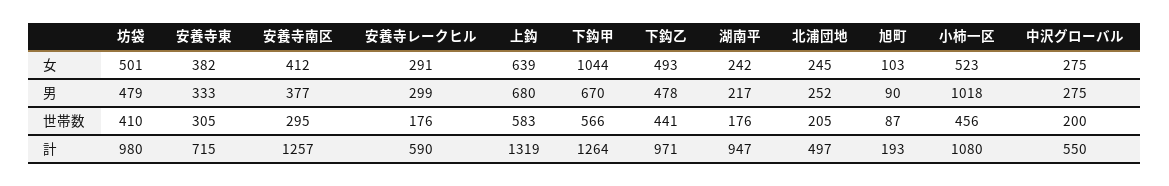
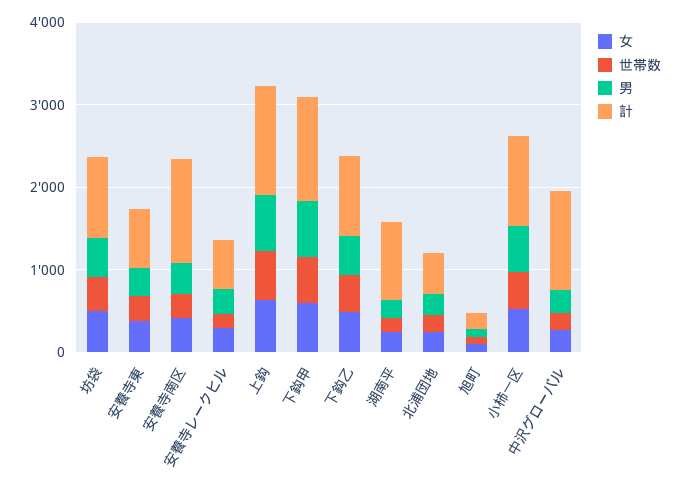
  {
    "女": {
      "坊袋": 501,
      "安養寺東": 382,
      "安養寺南区": 412,
      "安養寺レークヒル": 291,
      "上鈎": 639,
-     "下鈎甲": 1044,
+     "下鈎甲": 600,
      "下鈎乙": 493,
      "湖南平": 242,
      "北浦団地": 245,
      "旭町": 103,
      "小柿一区": 523,
      "中沢グローバル": 275
    },
    "男": {
      "坊袋": 479,
      "安養寺東": 333,
      "安養寺南区": 377,
      "安養寺レークヒル": 299,
      "上鈎": 680,
      "下鈎甲": 670,
      "下鈎乙": 478,
      "湖南平": 217,
      "北浦団地": 252,
      "旭町": 90,
-     "小柿一区": 1018,
+     "小柿一区": 600,
      "中沢グローバル": 275
    },
    "世帯数": {
      "坊袋": 410,
      "安養寺東": 305,
      "安養寺南区": 295,
      "安養寺レークヒル": 176,
      "上鈎": 583,
      "下鈎甲": 566,
      "下鈎乙": 441,
      "湖南平": 176,
      "北浦団地": 205,
      "旭町": 87,
      "小柿一区": 456,
      "中沢グローバル": 200
    },
    "計": {
      "坊袋": 980,
      "安養寺東": 715,
      "安養寺南区": 1257,
      "安養寺レークヒル": 590,
      "上鈎": 1319,
      "下鈎甲": 1264,
      "下鈎乙": 971,
      "湖南平": 947,
      "北浦団地": 497,
      "旭町": 193,
      "小柿一区": 1080,
-     "中沢グローバル": 550
+     "中沢グローバル": 1200
    }
  }

